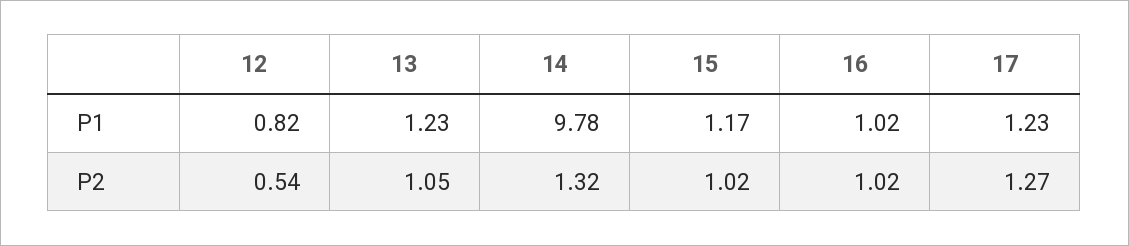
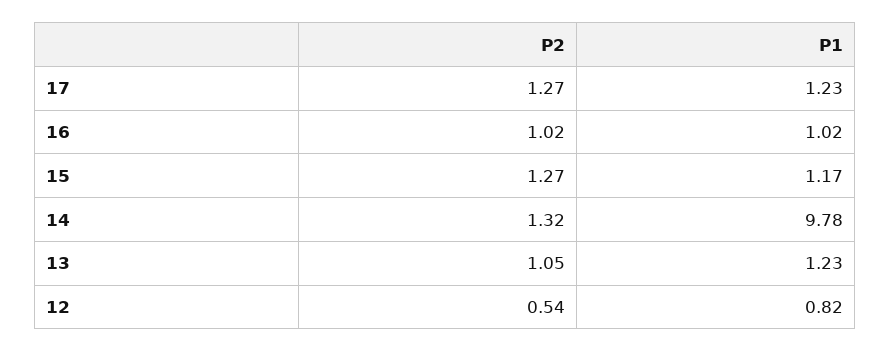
  {
    "12": {
      "P1": 0.82,
      "P2": 0.54
    },
    "13": {
      "P1": 1.23,
      "P2": 1.05
    },
    "14": {
      "P1": 9.78,
      "P2": 1.32
    },
    "15": {
      "P1": 1.17,
-     "P2": 1.02
+     "P2": 1.27
    },
    "16": {
      "P1": 1.02,
      "P2": 1.02
    },
    "17": {
      "P1": 1.23,
      "P2": 1.27
    }
  }

